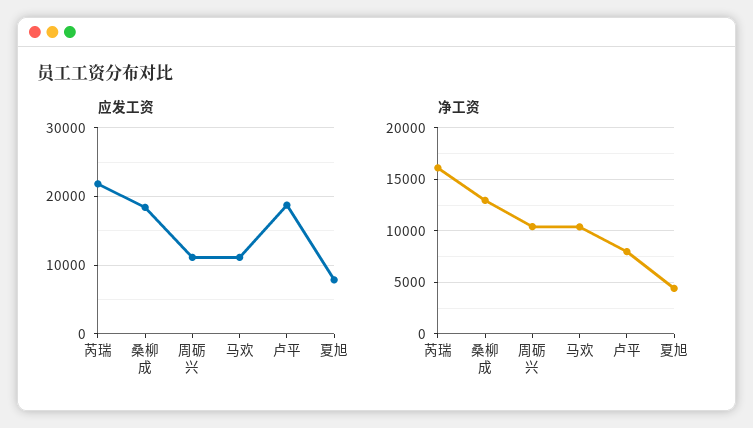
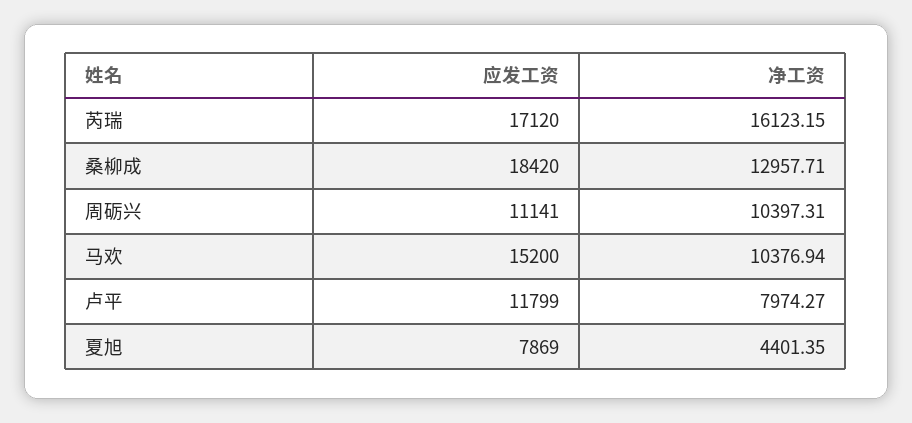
  {
    "应发工资": {
-     "芮瑞": 22000,
+     "芮瑞": 17120,
      "桑柳成": 18420,
      "周砺兴": 11141,
-     "马欢": 11000,
+     "马欢": 15200,
-     "卢平": 19000,
+     "卢平": 11799,
      "夏旭": 7869
    },
    "净工资": {
      "芮瑞": 16123.15,
      "桑柳成": 12957.71,
      "周砺兴": 10397.31,
      "马欢": 10376.94,
      "卢平": 7974.27,
      "夏旭": 4401.35
    }
  }

